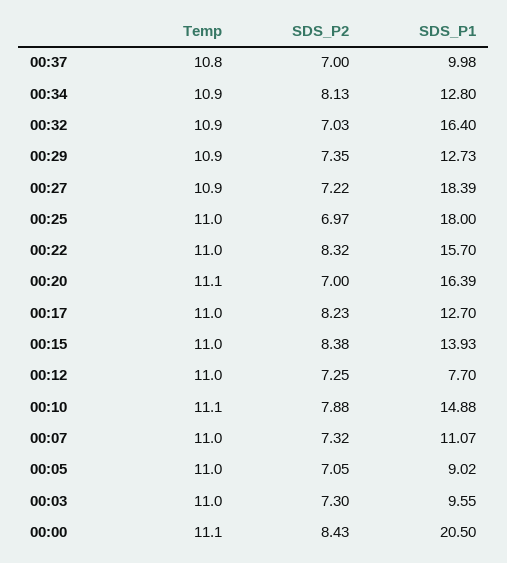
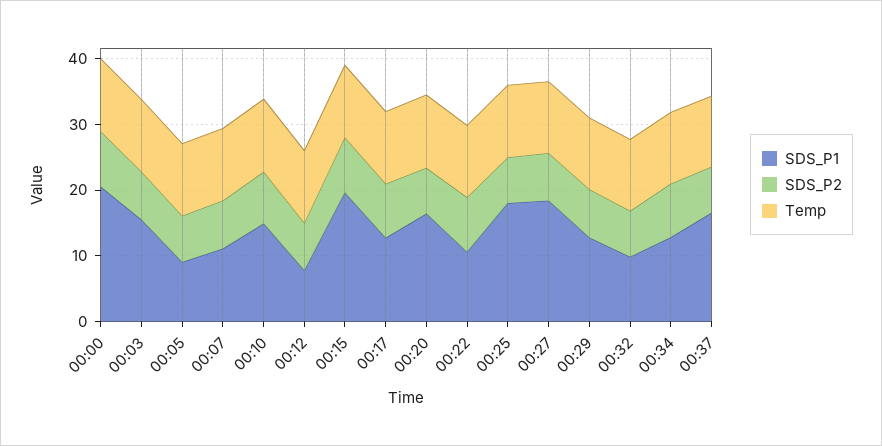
  {
    "Temp": {
      "00:37": 10.8,
      "00:34": 10.9,
      "00:32": 10.9,
      "00:29": 10.9,
      "00:27": 10.9,
      "00:25": 11,
      "00:22": 11,
      "00:20": 11.1,
      "00:17": 11,
      "00:15": 11,
      "00:12": 11,
      "00:10": 11.1,
      "00:07": 11,
      "00:05": 11,
      "00:03": 11,
      "00:00": 11.1
    },
    "SDS_P2": {
      "00:37": 7,
      "00:34": 8.13,
      "00:32": 7.03,
      "00:29": 7.35,
      "00:27": 7.22,
      "00:25": 6.97,
      "00:22": 8.32,
      "00:20": 7,
      "00:17": 8.23,
      "00:15": 8.38,
      "00:12": 7.25,
      "00:10": 7.88,
      "00:07": 7.32,
      "00:05": 7.05,
      "00:03": 7.3,
      "00:00": 8.43
    },
    "SDS_P1": {
-     "00:37": 9.98,
+     "00:37": 16,
      "00:34": 12.8,
-     "00:32": 16.4,
+     "00:32": 10,
      "00:29": 12.73,
      "00:27": 18.39,
      "00:25": 18,
-     "00:22": 15.7,
+     "00:22": 10,
      "00:20": 16.39,
      "00:17": 12.7,
-     "00:15": 13.93,
+     "00:15": 20,
      "00:12": 7.7,
      "00:10": 14.88,
      "00:07": 11.07,
      "00:05": 9.02,
-     "00:03": 9.55,
+     "00:03": 16,
      "00:00": 20.5
    }
  }

